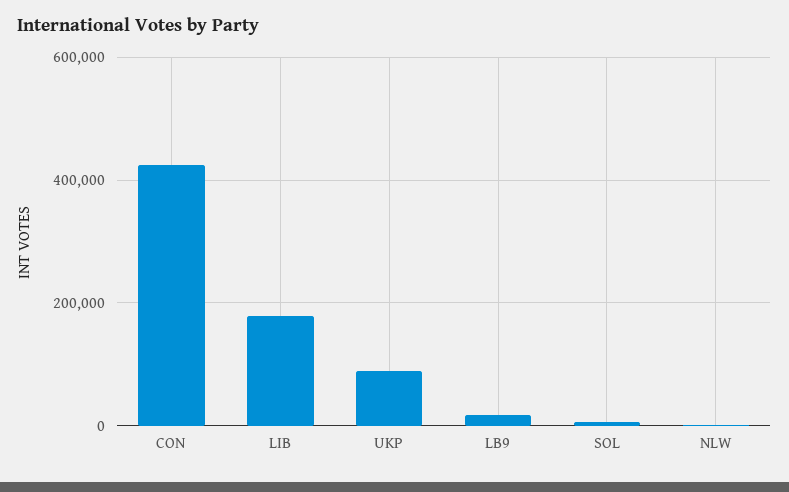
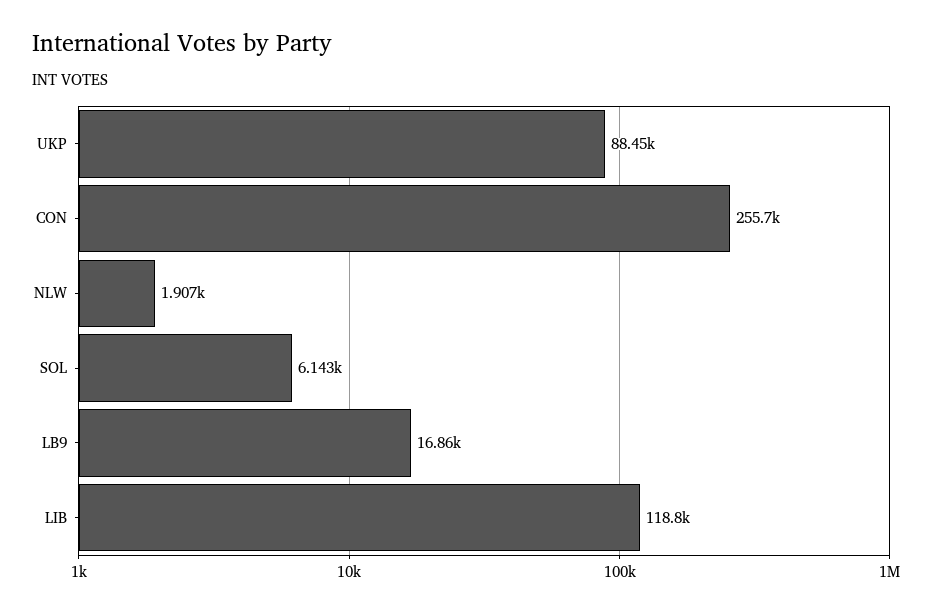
  {
-   "CON": 420000,
+   "CON": 255700,
-   "LIB": 180000,
+   "LIB": 118800,
    "UKP": 88450,
    "LB9": 16860,
    "SOL": 6143,
    "NLW": 1907
  }

